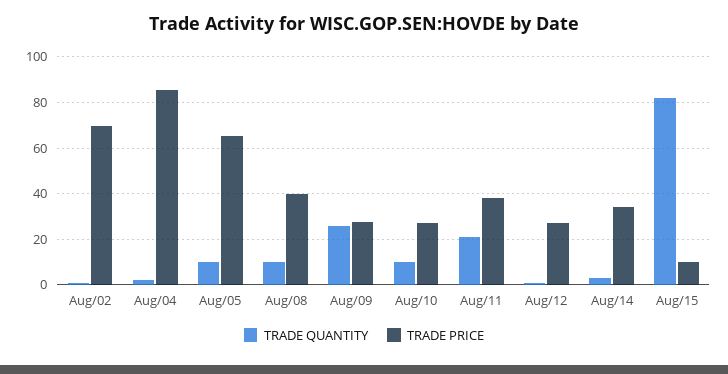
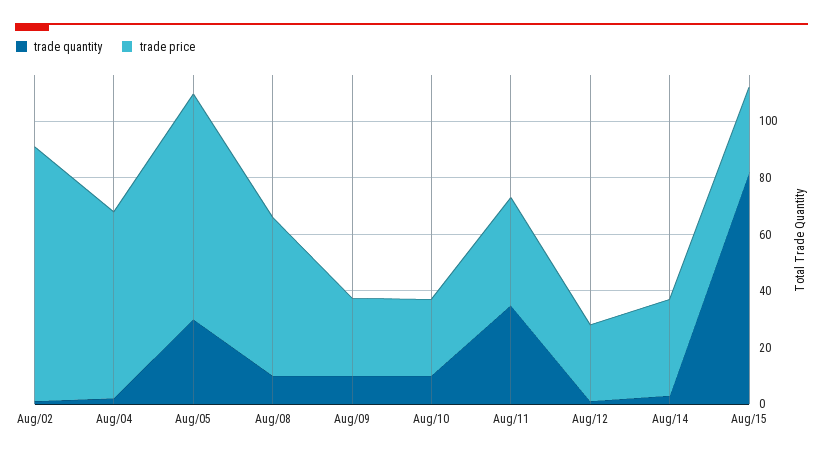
  {
    "TRADE QUANTITY": {
      "Aug/02": 0,
      "Aug/04": 0,
-     "Aug/05": 10,
+     "Aug/05": 30,
      "Aug/08": 10,
-     "Aug/09": 25,
+     "Aug/09": 10,
      "Aug/10": 10,
-     "Aug/11": 20,
+     "Aug/11": 35,
      "Aug/12": 0,
      "Aug/14": 5,
      "Aug/15": 80
    },
    "TRADE PRICE": {
-     "Aug/02": 70,
+     "Aug/02": 90,
-     "Aug/04": 85,
+     "Aug/04": 65,
-     "Aug/05": 65,
+     "Aug/05": 80,
-     "Aug/08": 40,
+     "Aug/08": 55,
      "Aug/09": 25,
      "Aug/10": 25,
      "Aug/11": 40,
      "Aug/12": 25,
      "Aug/14": 35,
-     "Aug/15": 10
+     "Aug/15": 30
    }
  }

